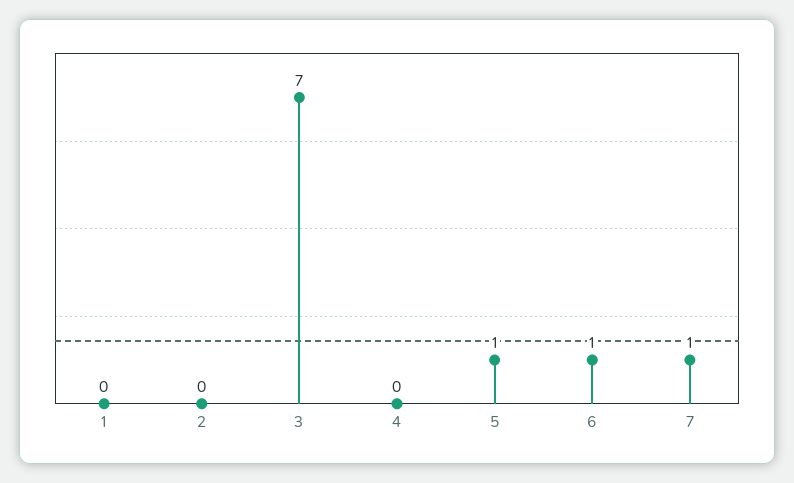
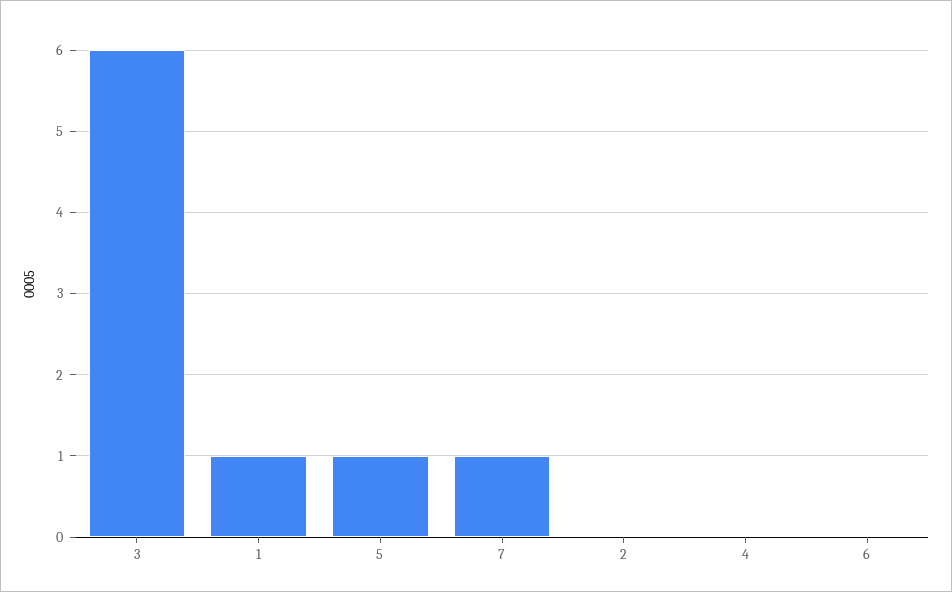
  {
-   "1": 0,
+   "1": 1,
    "2": 0,
-   "3": 7,
+   "3": 6,
    "4": 0,
    "5": 1,
-   "6": 1,
+   "6": 0,
    "7": 1
  }

